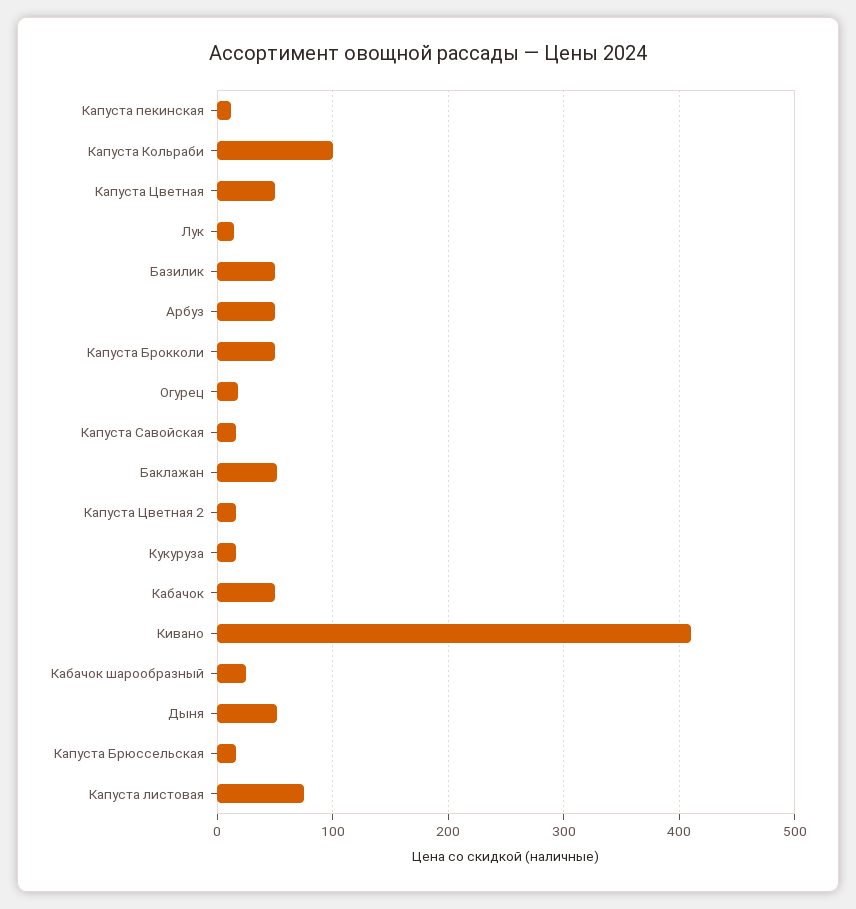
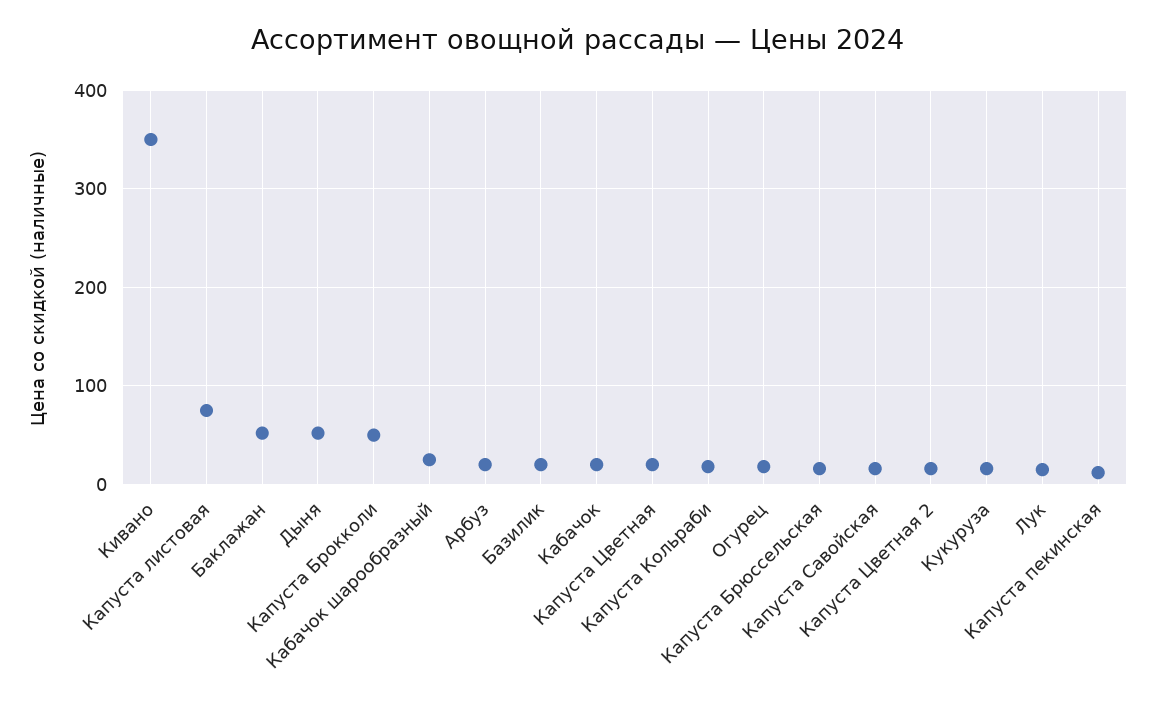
  {
    "Капуста пекинская": 10,
-   "Капуста Кольраби": 100,
+   "Капуста Кольраби": 20,
-   "Капуста Цветная": 50,
+   "Капуста Цветная": 20,
    "Лук": 20,
-   "Базилик": 50,
+   "Базилик": 20,
-   "Арбуз": 50,
+   "Арбуз": 20,
    "Капуста Брокколи": 50,
    "Огурец": 20,
    "Капуста Савойская": 20,
    "Баклажан": 50,
    "Капуста Цветная 2": 20,
    "Кукуруза": 20,
-   "Кабачок": 50,
+   "Кабачок": 20,
-   "Кивано": 410,
+   "Кивано": 350,
    "Кабачок шарообразный": 30,
    "Дыня": 50,
    "Капуста Брюссельская": 20,
    "Капуста листовая": 80
  }

